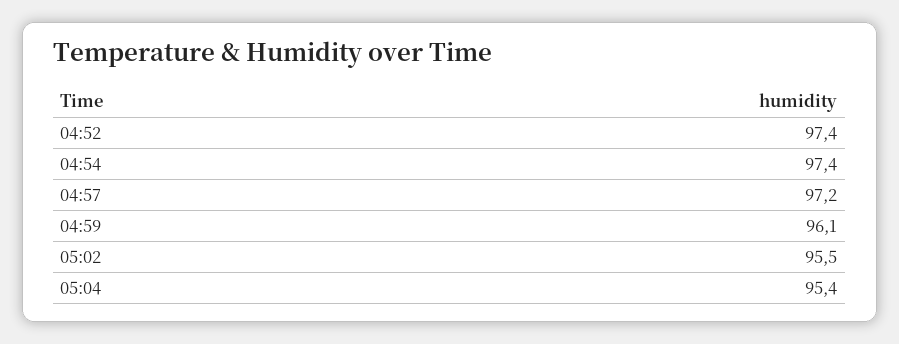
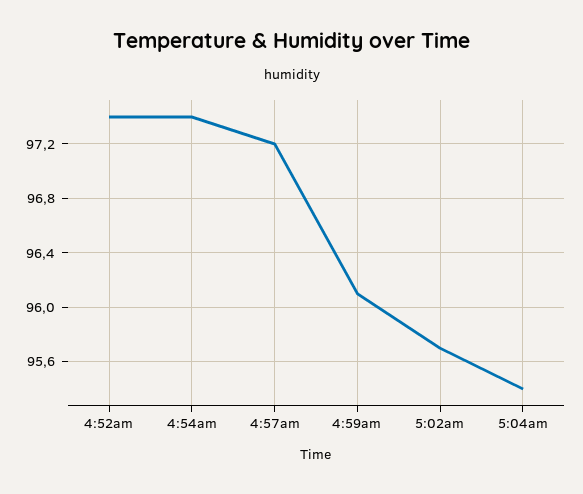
  {
    "04:52": 97.4,
    "04:54": 97.4,
    "04:57": 97.2,
    "04:59": 96.1,
-   "05:02": 95.5,
+   "05:02": 95.7,
    "05:04": 95.4
  }

